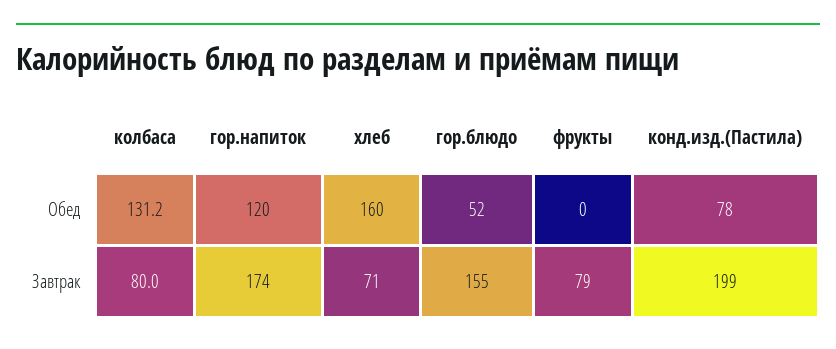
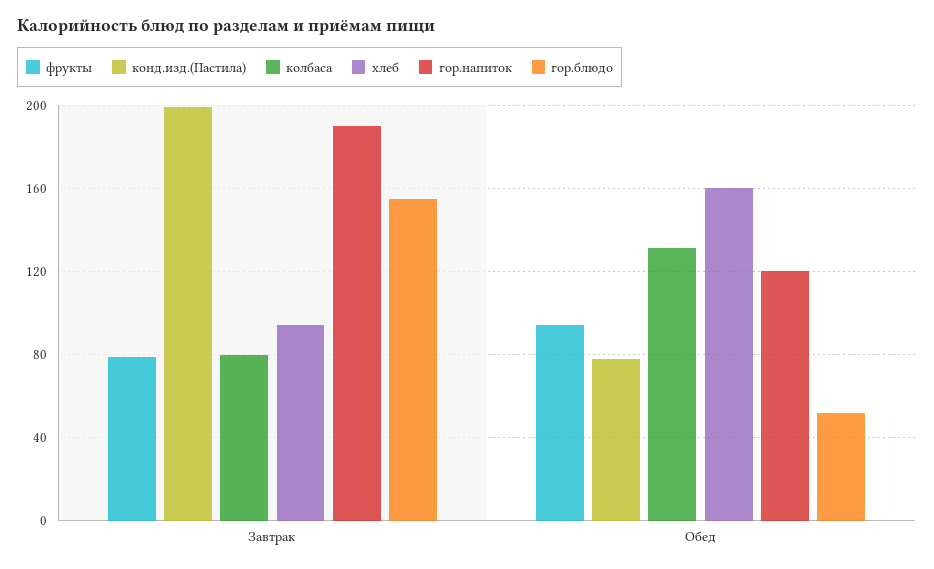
  {
    "колбаса": {
      "Обед": 131.2,
      "Завтрак": 80
    },
    "гор.напиток": {
      "Обед": 120,
-     "Завтрак": 174
+     "Завтрак": 190
    },
    "хлеб": {
      "Обед": 160,
-     "Завтрак": 71
+     "Завтрак": 95
    },
    "гор.блюдо": {
      "Обед": 52,
      "Завтрак": 155
    },
    "фрукты": {
-     "Обед": 0,
+     "Обед": 95,
      "Завтрак": 79
    },
    "конд.изд.(Пастила)": {
      "Обед": 78,
      "Завтрак": 199
    }
  }

